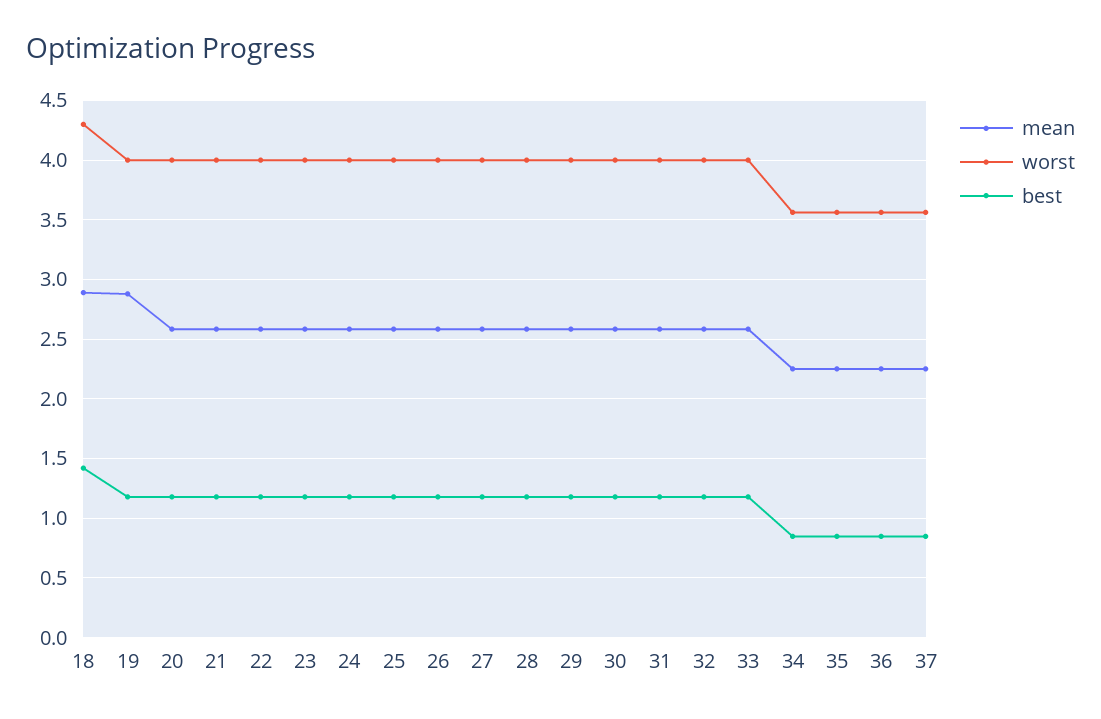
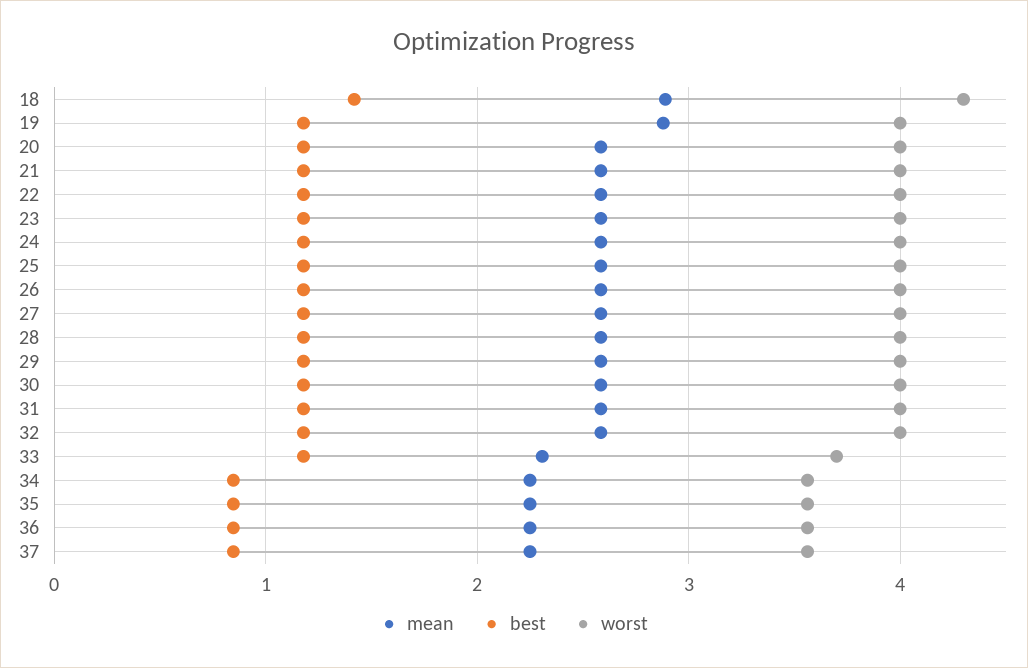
  {
    "mean": {
      "18": 2.9,
      "19": 2.9,
      "20": 2.6,
      "21": 2.6,
      "22": 2.6,
      "23": 2.6,
      "24": 2.6,
      "25": 2.6,
      "26": 2.6,
      "27": 2.6,
      "28": 2.6,
      "29": 2.6,
      "30": 2.6,
      "31": 2.6,
      "32": 2.6,
-     "33": 2.6,
+     "33": 2.3,
      "34": 2.3,
      "35": 2.3,
      "36": 2.3,
      "37": 2.3
    },
    "worst": {
      "18": 4.3,
      "19": 4,
      "20": 4,
      "21": 4,
      "22": 4,
      "23": 4,
      "24": 4,
      "25": 4,
      "26": 4,
      "27": 4,
      "28": 4,
      "29": 4,
      "30": 4,
      "31": 4,
      "32": 4,
-     "33": 4,
+     "33": 3.7,
      "34": 3.6,
      "35": 3.6,
      "36": 3.6,
      "37": 3.6
    },
    "best": {
      "18": 1.4,
      "19": 1.2,
      "20": 1.2,
      "21": 1.2,
      "22": 1.2,
      "23": 1.2,
      "24": 1.2,
      "25": 1.2,
      "26": 1.2,
      "27": 1.2,
      "28": 1.2,
      "29": 1.2,
      "30": 1.2,
      "31": 1.2,
      "32": 1.2,
      "33": 1.2,
      "34": 0.8,
      "35": 0.8,
      "36": 0.8,
      "37": 0.8
    }
  }

